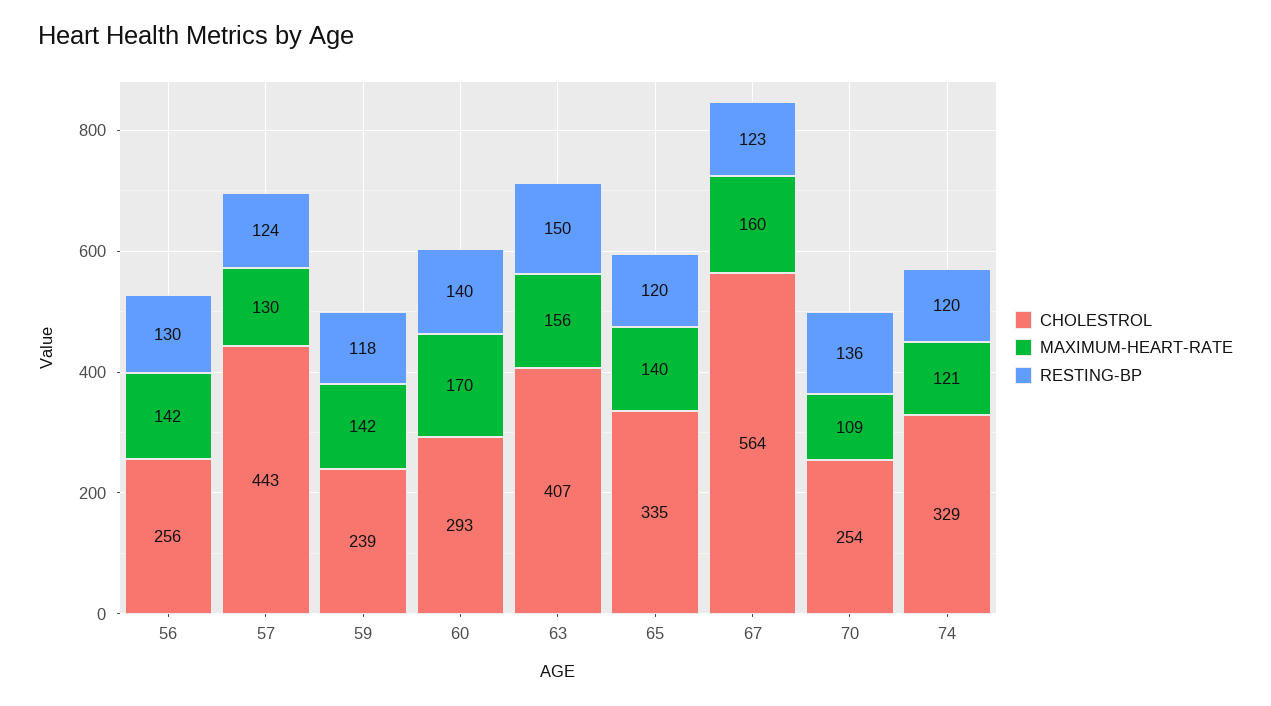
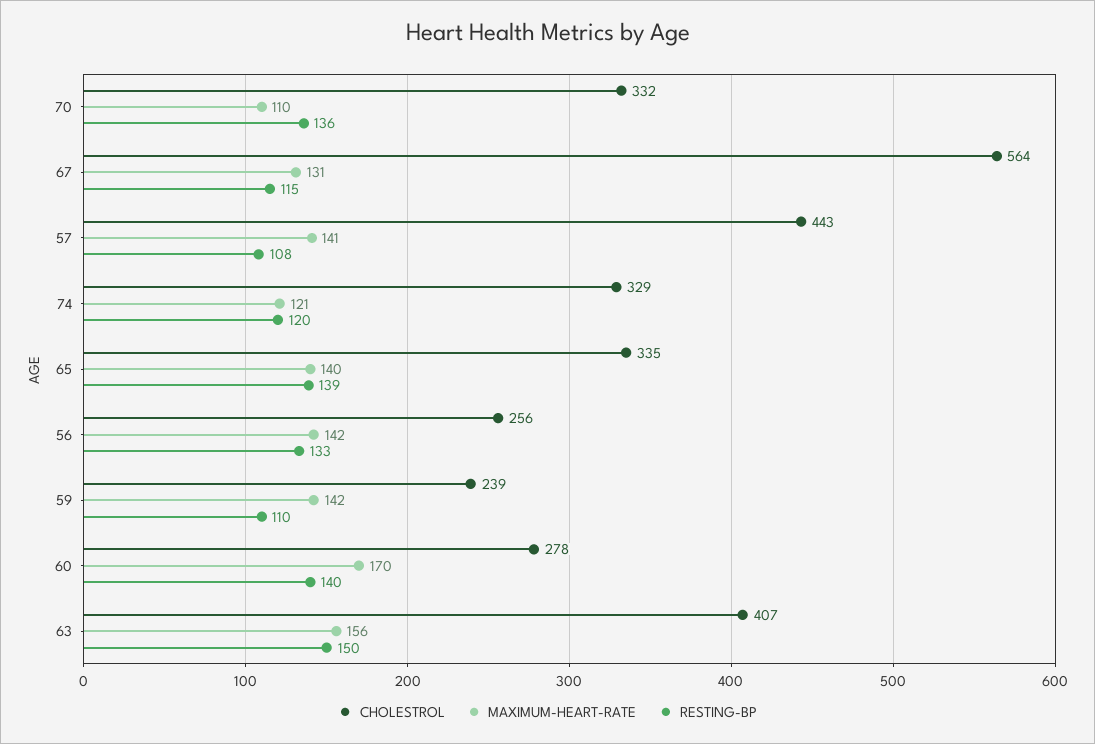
  {
    "CHOLESTROL": {
      "56": 256,
      "57": 443,
      "59": 239,
-     "60": 293,
+     "60": 278,
      "63": 407,
      "65": 335,
      "67": 564,
-     "70": 254,
+     "70": 332,
      "74": 329
    },
    "MAXIMUM-HEART-RATE": {
      "56": 142,
-     "57": 130,
+     "57": 141,
      "59": 142,
      "60": 170,
      "63": 156,
      "65": 140,
-     "67": 160,
+     "67": 131,
-     "70": 109,
+     "70": 110,
      "74": 121
    },
    "RESTING-BP": {
-     "56": 130,
+     "56": 133,
-     "57": 124,
+     "57": 108,
-     "59": 118,
+     "59": 110,
      "60": 140,
      "63": 150,
-     "65": 120,
+     "65": 139,
-     "67": 123,
+     "67": 115,
      "70": 136,
      "74": 120
    }
  }

